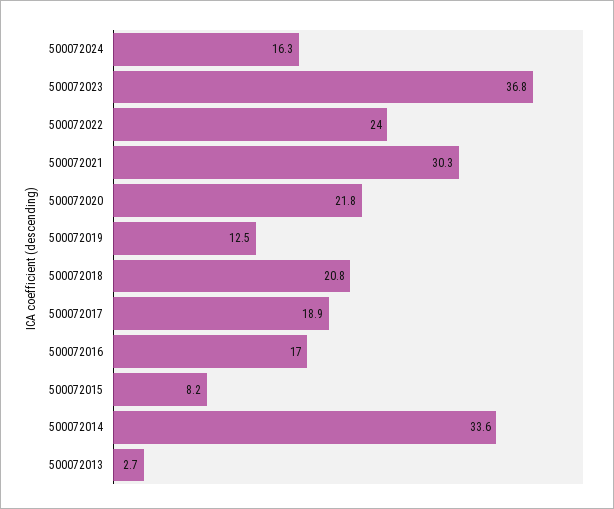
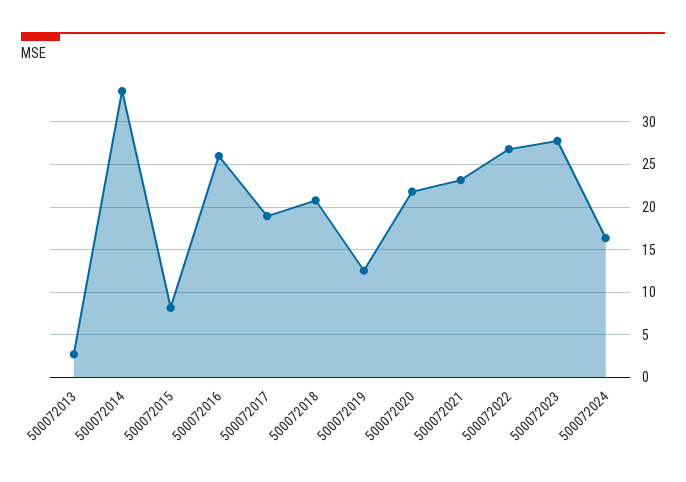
  {
    "500072024": 16.3,
-   "500072023": 36.8,
+   "500072023": 28,
-   "500072022": 24,
+   "500072022": 27,
-   "500072021": 30.3,
+   "500072021": 23,
    "500072020": 21.8,
    "500072019": 12.5,
    "500072018": 20.8,
    "500072017": 18.9,
-   "500072016": 17,
+   "500072016": 26,
    "500072015": 8.2,
    "500072014": 33.6,
    "500072013": 2.7
  }

